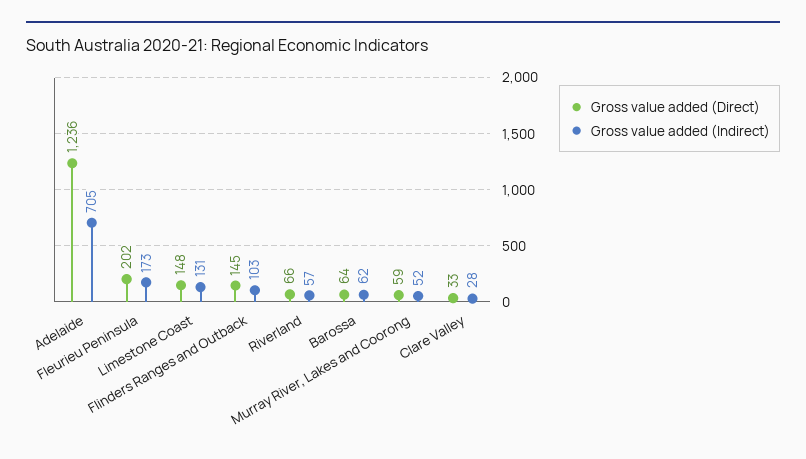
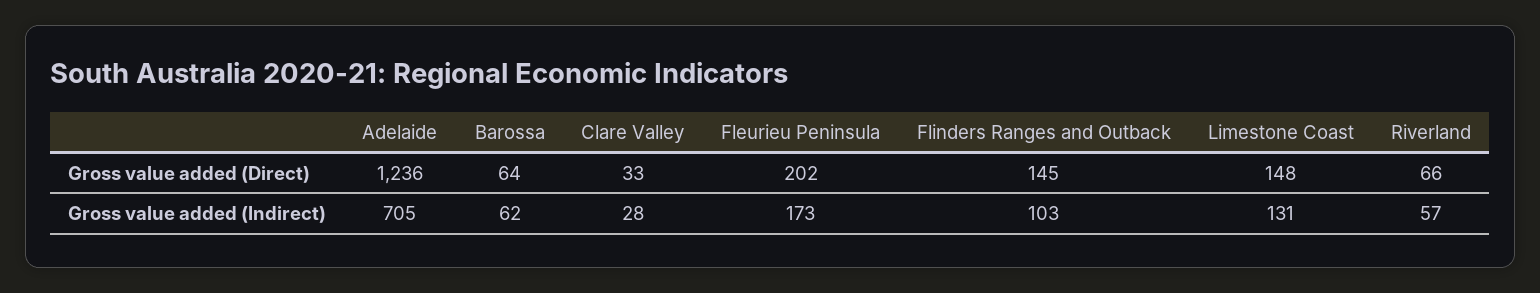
  {
    "Gross value added (Direct)": {
      "Adelaide": 1236,
      "Fleurieu Peninsula": 202,
      "Limestone Coast": 148,
      "Flinders Ranges and Outback": 145,
      "Riverland": 66,
      "Barossa": 64,
-     "Murray River, Lakes and Coorong": 59,
      "Clare Valley": 33
    },
    "Gross value added (Indirect)": {
      "Adelaide": 705,
      "Fleurieu Peninsula": 173,
      "Limestone Coast": 131,
      "Flinders Ranges and Outback": 103,
      "Riverland": 57,
      "Barossa": 62,
-     "Murray River, Lakes and Coorong": 52,
      "Clare Valley": 28
    }
  }

